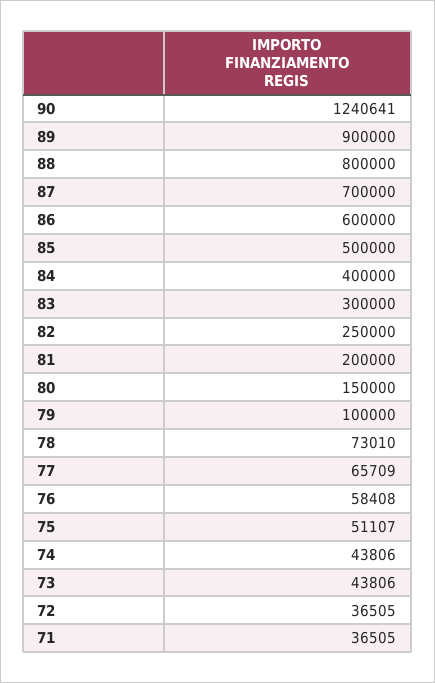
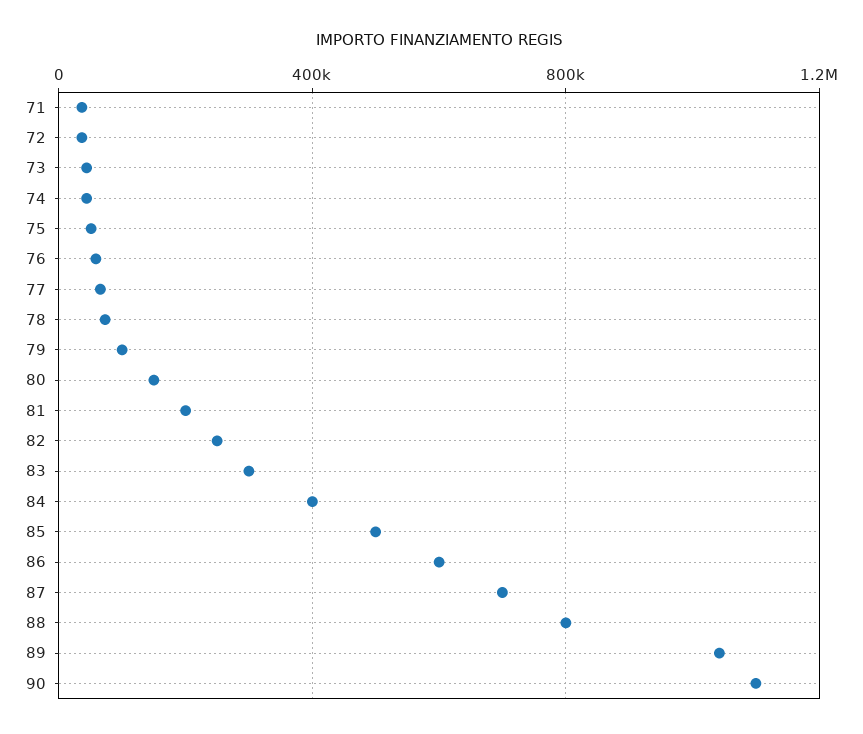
  {
-   "90": 1240641,
+   "90": 1100000,
-   "89": 900000,
+   "89": 1050000,
    "88": 800000,
    "87": 700000,
    "86": 600000,
    "85": 500000,
    "84": 400000,
    "83": 300000,
    "82": 250000,
    "81": 200000,
    "80": 150000,
    "79": 100000,
    "78": 73010,
    "77": 65709,
    "76": 58408,
    "75": 51107,
    "74": 43806,
    "73": 43806,
    "72": 36505,
    "71": 36505
  }

